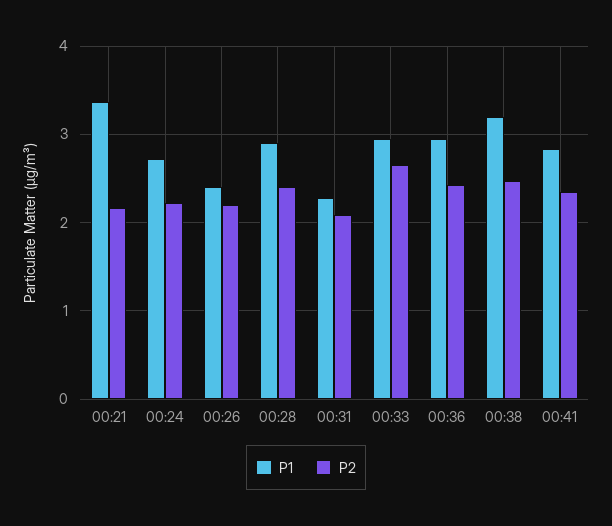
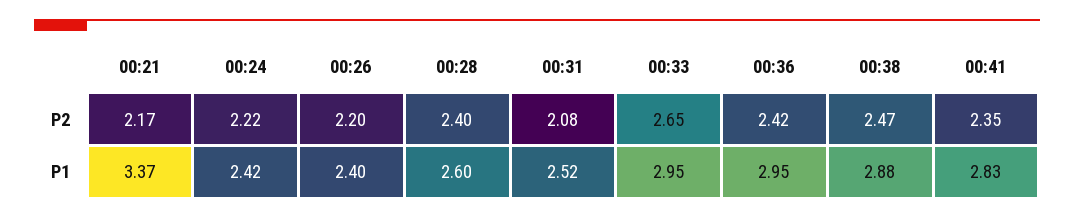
  {
    "P1": {
      "00:21": 3.37,
-     "00:24": 2.7,
+     "00:24": 2.42,
      "00:26": 2.4,
-     "00:28": 2.9,
+     "00:28": 2.6,
-     "00:31": 2.3,
+     "00:31": 2.52,
      "00:33": 2.95,
      "00:36": 2.95,
-     "00:38": 3.2,
+     "00:38": 2.88,
      "00:41": 2.83
    },
    "P2": {
      "00:21": 2.17,
      "00:24": 2.22,
      "00:26": 2.2,
      "00:28": 2.4,
      "00:31": 2.08,
      "00:33": 2.65,
      "00:36": 2.42,
      "00:38": 2.47,
      "00:41": 2.35
    }
  }

